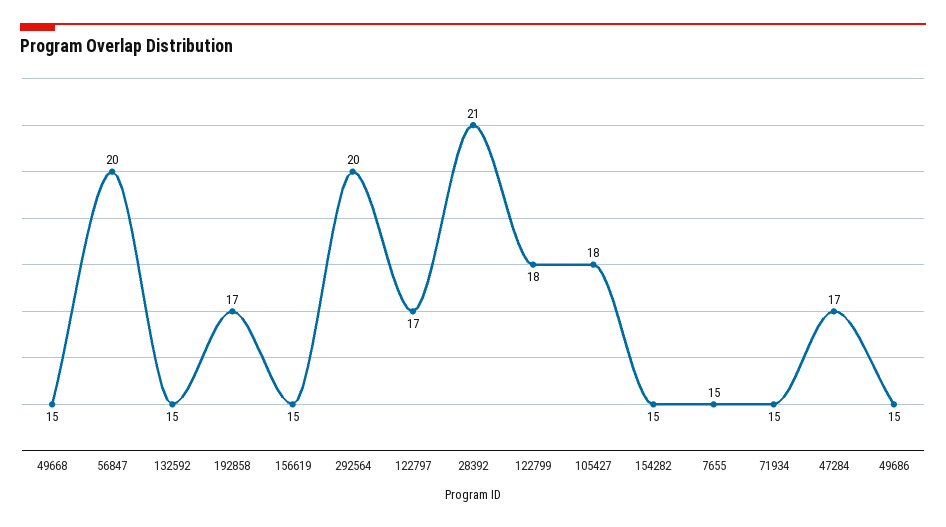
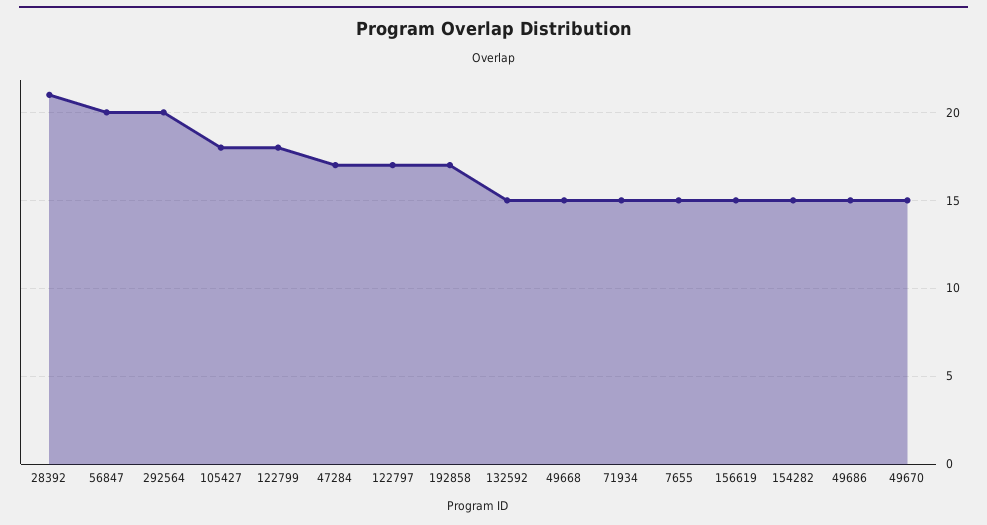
  {
    "49668": 15,
    "56847": 20,
    "132592": 15,
    "192858": 17,
    "156619": 15,
    "292564": 20,
    "122797": 17,
    "28392": 21,
    "122799": 18,
    "105427": 18,
    "154282": 15,
    "7655": 15,
    "71934": 15,
    "47284": 17,
-   "49686": 15
+   "49686": 15,
+   "49670": 15
  }

